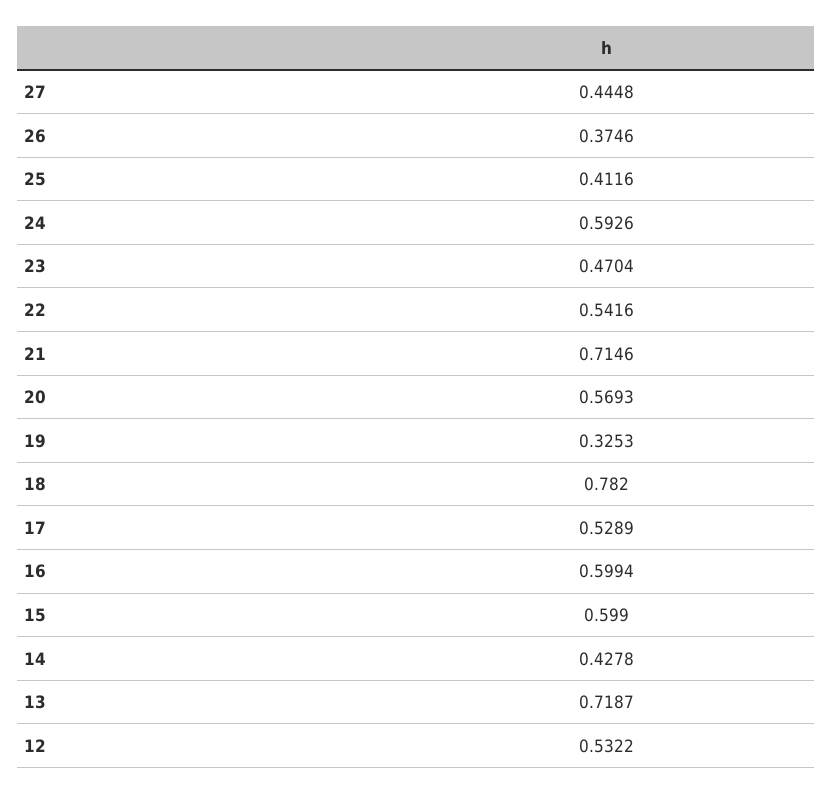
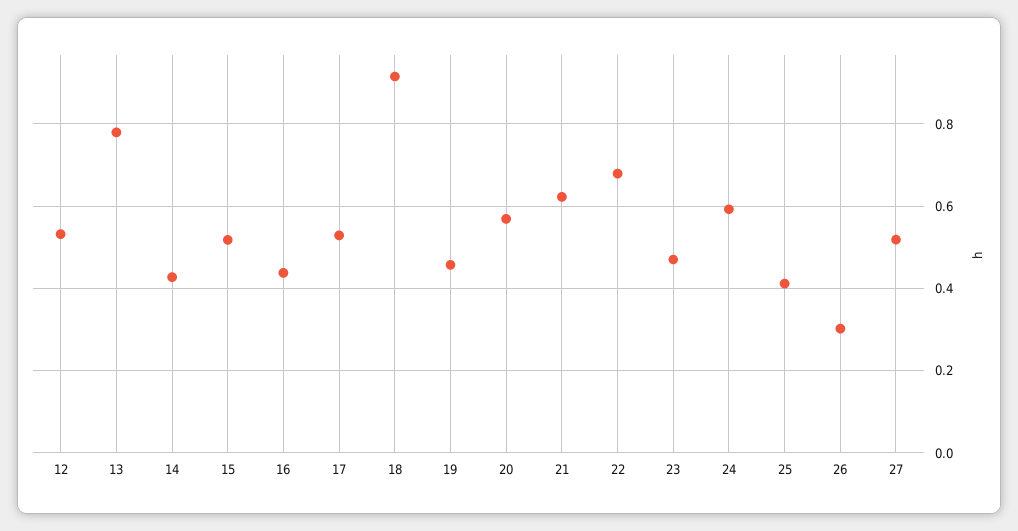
  {
-   "27": 0.4448,
+   "27": 0.52,
-   "26": 0.3746,
+   "26": 0.3,
    "25": 0.4116,
    "24": 0.5926,
    "23": 0.4704,
-   "22": 0.5416,
+   "22": 0.68,
-   "21": 0.7146,
+   "21": 0.62,
    "20": 0.5693,
-   "19": 0.3253,
+   "19": 0.46,
-   "18": 0.782,
+   "18": 0.92,
    "17": 0.5289,
-   "16": 0.5994,
+   "16": 0.44,
-   "15": 0.599,
+   "15": 0.52,
    "14": 0.4278,
-   "13": 0.7187,
+   "13": 0.78,
    "12": 0.5322
  }

